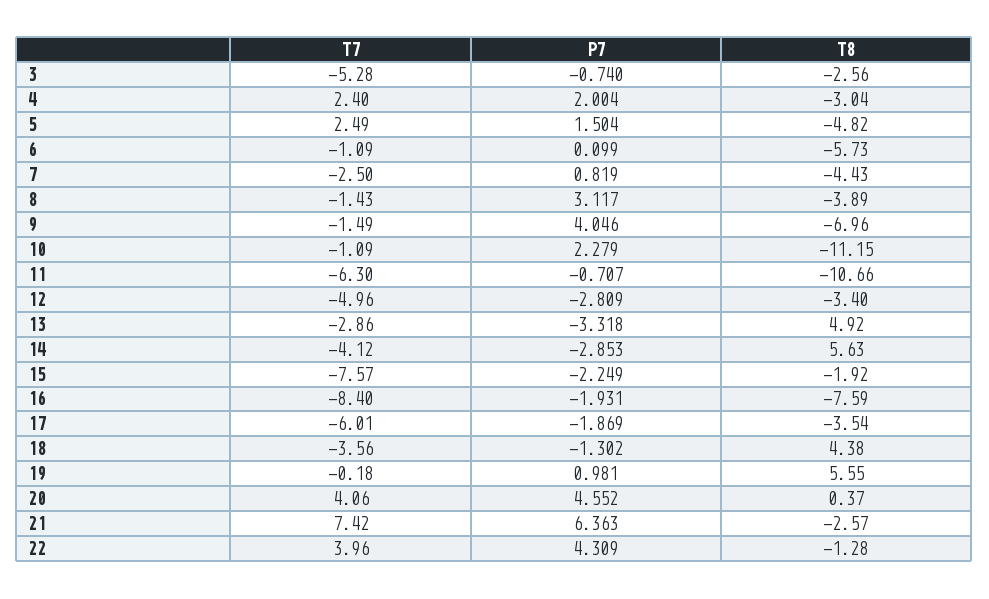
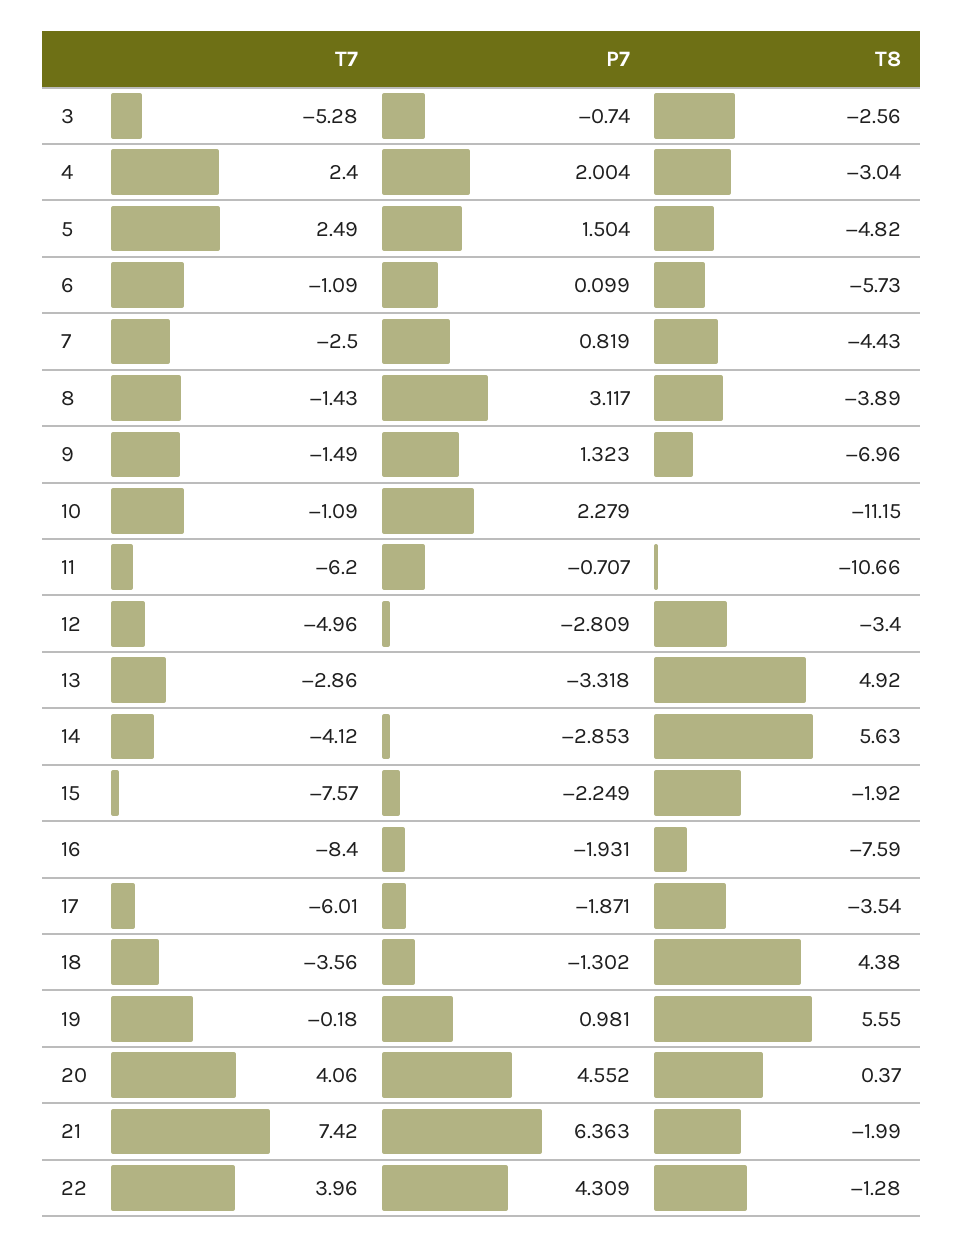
  {
    "T7": {
      "3": -5.28,
      "4": 2.4,
      "5": 2.49,
      "6": -1.09,
      "7": -2.5,
      "8": -1.43,
      "9": -1.49,
      "10": -1.09,
-     "11": -6.3,
+     "11": -6.2,
      "12": -4.96,
      "13": -2.86,
      "14": -4.12,
      "15": -7.57,
      "16": -8.4,
      "17": -6.01,
      "18": -3.56,
      "19": -0.18,
      "20": 4.06,
      "21": 7.42,
      "22": 3.96
    },
    "P7": {
      "3": -0.74,
      "4": 2.004,
      "5": 1.504,
      "6": 0.099,
      "7": 0.819,
      "8": 3.117,
-     "9": 4.046,
+     "9": 1.323,
      "10": 2.279,
      "11": -0.707,
      "12": -2.809,
      "13": -3.318,
      "14": -2.853,
      "15": -2.249,
      "16": -1.931,
-     "17": -1.869,
+     "17": -1.871,
      "18": -1.302,
      "19": 0.981,
      "20": 4.552,
      "21": 6.363,
      "22": 4.309
    },
    "T8": {
      "3": -2.56,
      "4": -3.04,
      "5": -4.82,
      "6": -5.73,
      "7": -4.43,
      "8": -3.89,
      "9": -6.96,
      "10": -11.15,
      "11": -10.66,
      "12": -3.4,
      "13": 4.92,
      "14": 5.63,
      "15": -1.92,
      "16": -7.59,
      "17": -3.54,
      "18": 4.38,
      "19": 5.55,
      "20": 0.37,
-     "21": -2.57,
+     "21": -1.99,
      "22": -1.28
    }
  }

